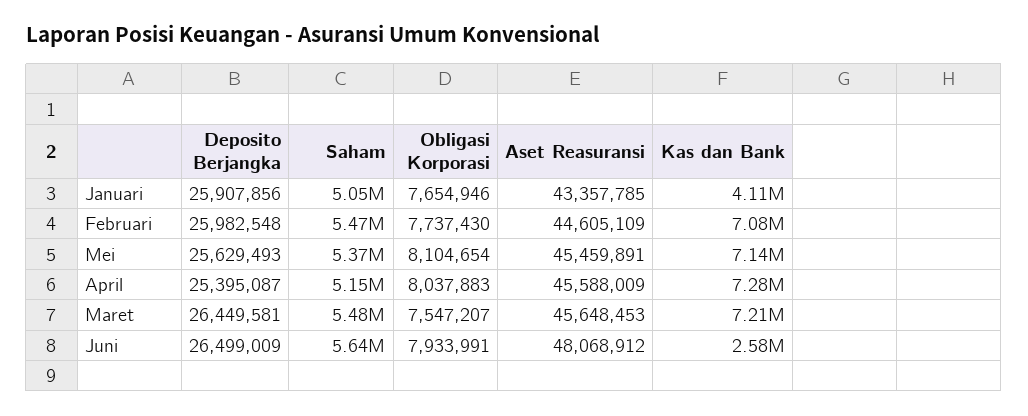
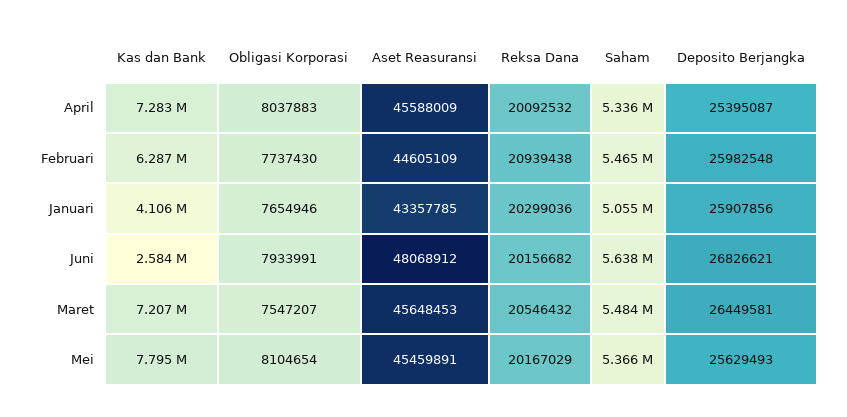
  {
    "Deposito Berjangka": {
      "Januari": 25907856,
      "Februari": 25982548,
      "Mei": 25629493,
      "April": 25395087,
      "Maret": 26449581,
-     "Juni": 26499009
+     "Juni": 26826621
    },
    "Saham": {
      "Januari": 5055000,
      "Februari": 5465000,
      "Mei": 5366000,
-     "April": 5150000,
+     "April": 5336000,
      "Maret": 5484000,
      "Juni": 5638000
    },
    "Obligasi Korporasi": {
      "Januari": 7654946,
      "Februari": 7737430,
      "Mei": 8104654,
      "April": 8037883,
      "Maret": 7547207,
      "Juni": 7933991
    },
    "Aset Reasuransi": {
      "Januari": 43357785,
      "Februari": 44605109,
      "Mei": 45459891,
      "April": 45588009,
      "Maret": 45648453,
      "Juni": 48068912
    },
    "Kas dan Bank": {
      "Januari": 4106000,
-     "Februari": 7080000,
+     "Februari": 6287000,
-     "Mei": 7140000,
+     "Mei": 7795000,
      "April": 7283000,
      "Maret": 7207000,
      "Juni": 2584000
-   }
+   },
+   "Reksa Dana": {
+     "April": 20092532,
+     "Februari": 20939438,
+     "Januari": 20299036,
+     "Juni": 20156682,
+     "Maret": 20546432,
+     "Mei": 20167029
+   }
  }

